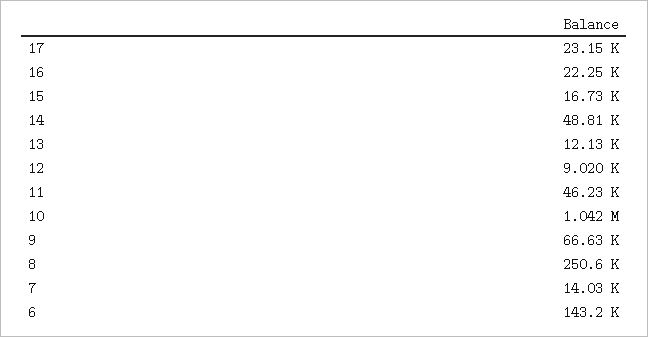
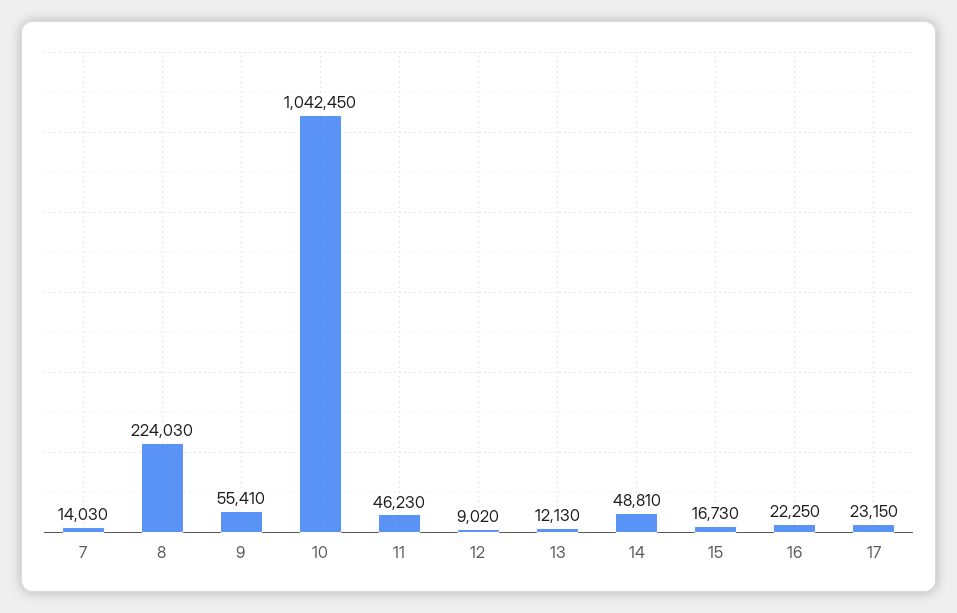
  {
    "17": 23150,
    "16": 22250,
    "15": 16730,
    "14": 48810,
    "13": 12130,
    "12": 9020,
    "11": 46230,
    "10": 1042450,
-   "9": 66630,
+   "9": 55410,
-   "8": 250600,
+   "8": 224030,
-   "7": 14030,
+   "7": 14030
-   "6": 143200
  }

